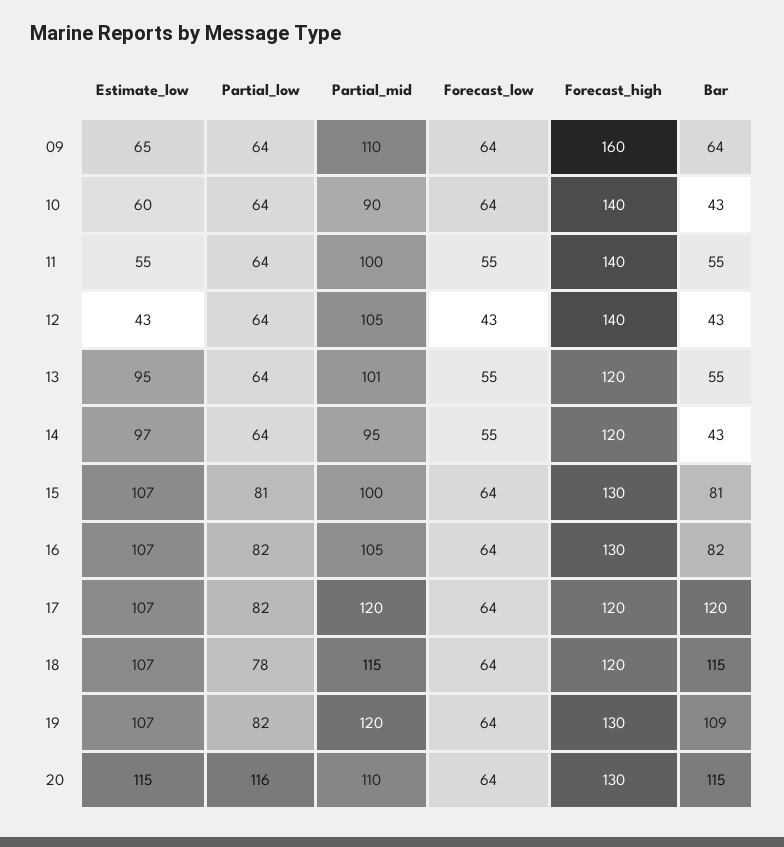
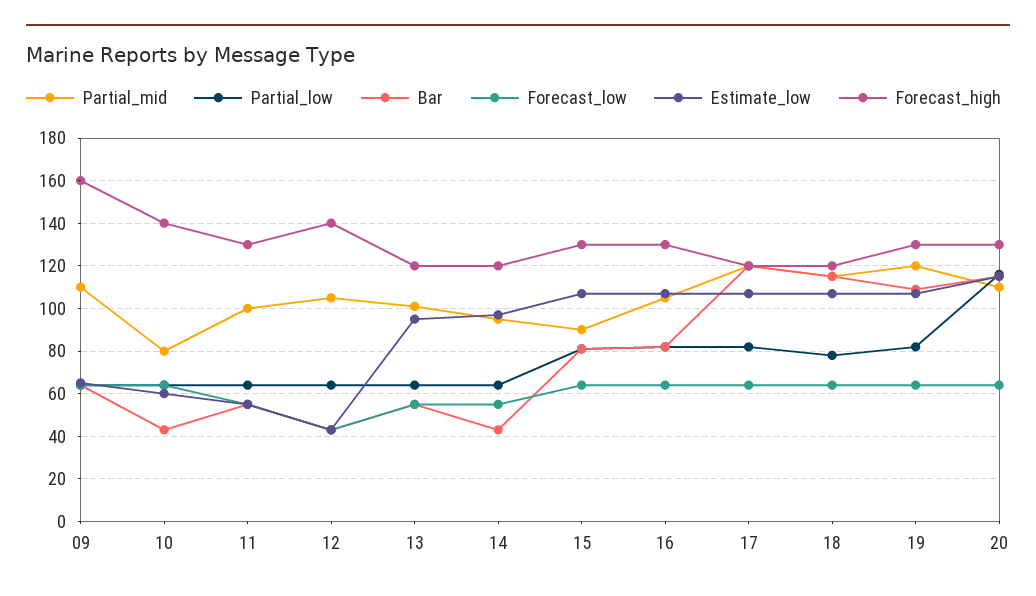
  {
    "Estimate_low": {
      "09": 65,
      "10": 60,
      "11": 55,
      "12": 43,
      "13": 95,
      "14": 97,
      "15": 107,
      "16": 107,
      "17": 107,
      "18": 107,
      "19": 107,
      "20": 115
    },
    "Partial_low": {
      "09": 64,
      "10": 64,
      "11": 64,
      "12": 64,
      "13": 64,
      "14": 64,
      "15": 81,
      "16": 82,
      "17": 82,
      "18": 78,
      "19": 82,
      "20": 116
    },
    "Partial_mid": {
      "09": 110,
-     "10": 90,
+     "10": 80,
      "11": 100,
      "12": 105,
      "13": 101,
      "14": 95,
-     "15": 100,
+     "15": 90,
      "16": 105,
      "17": 120,
      "18": 115,
      "19": 120,
      "20": 110
    },
    "Forecast_low": {
      "09": 64,
      "10": 64,
      "11": 55,
      "12": 43,
      "13": 55,
      "14": 55,
      "15": 64,
      "16": 64,
      "17": 64,
      "18": 64,
      "19": 64,
      "20": 64
    },
    "Forecast_high": {
      "09": 160,
      "10": 140,
-     "11": 140,
+     "11": 130,
      "12": 140,
      "13": 120,
      "14": 120,
      "15": 130,
      "16": 130,
      "17": 120,
      "18": 120,
      "19": 130,
      "20": 130
    },
    "Bar": {
      "09": 64,
      "10": 43,
      "11": 55,
      "12": 43,
      "13": 55,
      "14": 43,
      "15": 81,
      "16": 82,
      "17": 120,
      "18": 115,
      "19": 109,
      "20": 115
    }
  }

